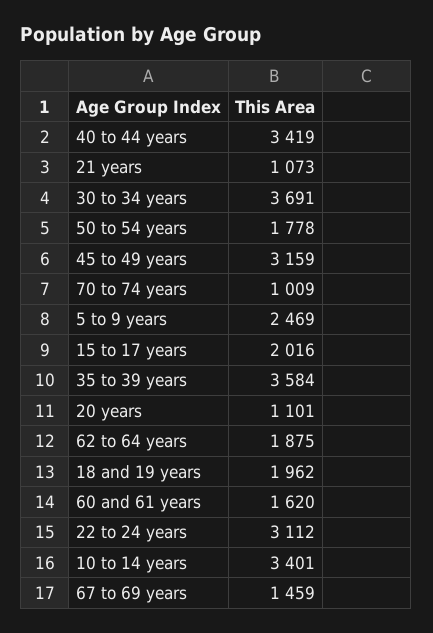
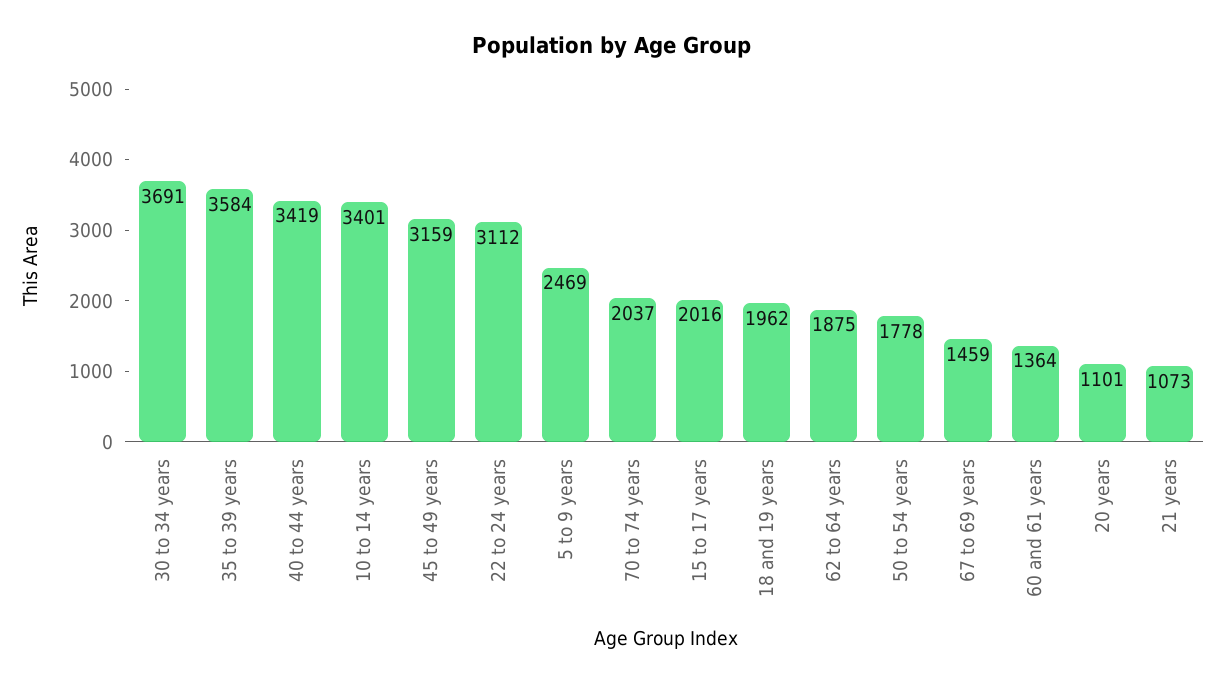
  {
    "40 to 44 years": 3419,
    "21 years": 1073,
    "30 to 34 years": 3691,
    "50 to 54 years": 1778,
    "45 to 49 years": 3159,
-   "70 to 74 years": 1009,
+   "70 to 74 years": 2037,
    "5 to 9 years": 2469,
    "15 to 17 years": 2016,
    "35 to 39 years": 3584,
    "20 years": 1101,
    "62 to 64 years": 1875,
    "18 and 19 years": 1962,
-   "60 and 61 years": 1620,
+   "60 and 61 years": 1364,
    "22 to 24 years": 3112,
    "10 to 14 years": 3401,
    "67 to 69 years": 1459
  }

